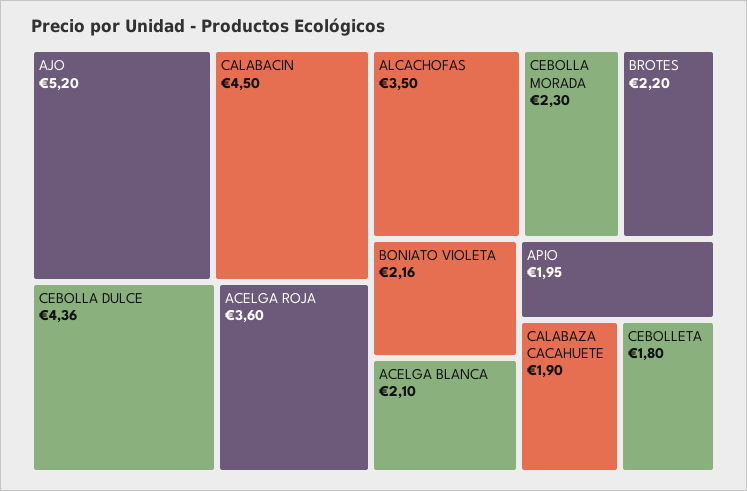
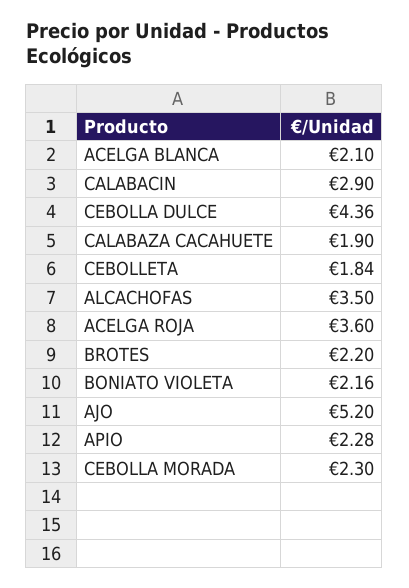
  {
    "AJO": 5.2,
-   "CALABACIN": 4.5,
+   "CALABACIN": 2.9,
    "CEBOLLA DULCE": 4.36,
    "ACELGA ROJA": 3.6,
    "ALCACHOFAS": 3.5,
    "CEBOLLA MORADA": 2.3,
    "BROTES": 2.2,
    "BONIATO VIOLETA": 2.16,
    "ACELGA BLANCA": 2.1,
-   "APIO": 1.95,
+   "APIO": 2.28,
    "CALABAZA CACAHUETE": 1.9,
-   "CEBOLLETA": 1.8
+   "CEBOLLETA": 1.84
  }

